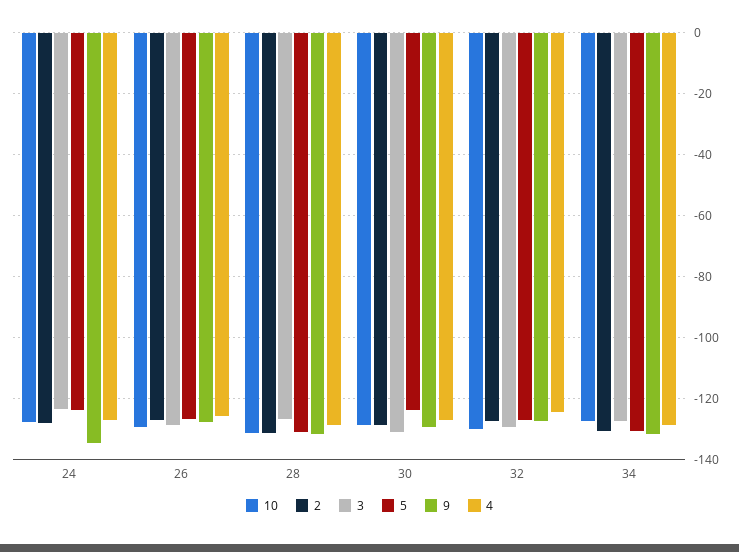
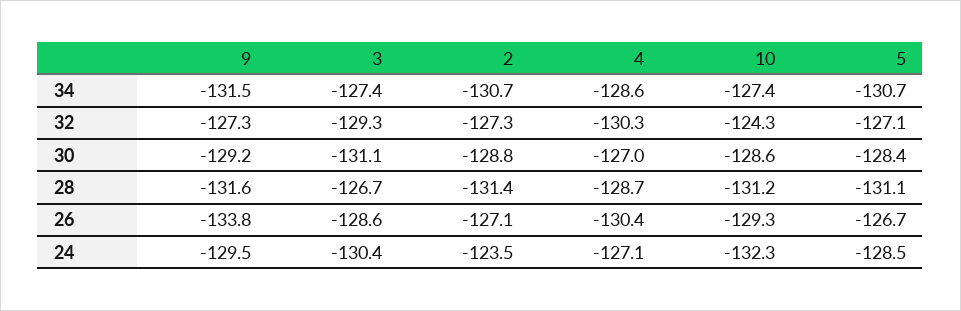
  {
    "10": {
-     "24": -128,
+     "24": -132.3,
      "26": -129.3,
      "28": -131.2,
      "30": -128.6,
-     "32": -130,
+     "32": -124.3,
      "34": -127.4
    },
    "2": {
-     "24": -128,
+     "24": -123.5,
      "26": -127.1,
      "28": -131.4,
      "30": -128.8,
      "32": -127.3,
      "34": -130.7
    },
    "3": {
-     "24": -124,
+     "24": -130.4,
      "26": -128.6,
      "28": -126.7,
      "30": -131.1,
      "32": -129.3,
      "34": -127.4
    },
    "5": {
-     "24": -124,
+     "24": -128.5,
      "26": -126.7,
      "28": -131.1,
-     "30": -124,
+     "30": -128.4,
      "32": -127.1,
      "34": -130.7
    },
    "9": {
-     "24": -134,
+     "24": -129.5,
-     "26": -128,
+     "26": -133.8,
      "28": -131.6,
      "30": -129.2,
      "32": -127.3,
      "34": -131.5
    },
    "4": {
      "24": -127.1,
-     "26": -126,
+     "26": -130.4,
      "28": -128.7,
      "30": -127,
-     "32": -124,
+     "32": -130.3,
      "34": -128.6
    }
  }

